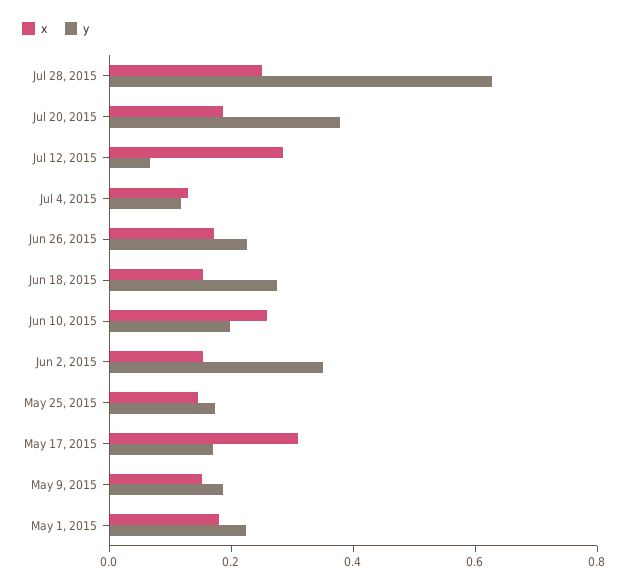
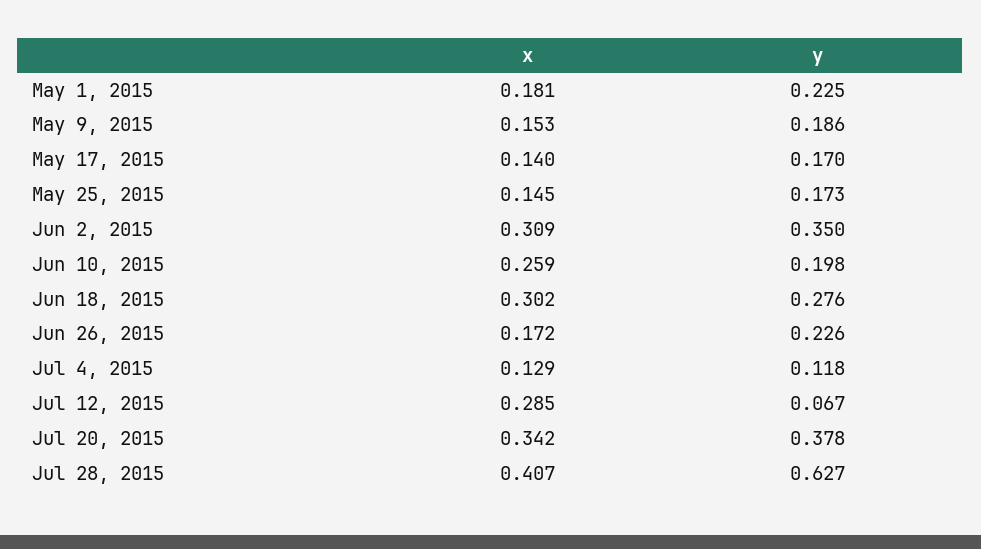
  {
    "x": {
-     "Jul 28, 2015": 0.25,
+     "Jul 28, 2015": 0.407,
-     "Jul 20, 2015": 0.2,
+     "Jul 20, 2015": 0.342,
      "Jul 12, 2015": 0.285,
      "Jul 4, 2015": 0.129,
      "Jun 26, 2015": 0.172,
-     "Jun 18, 2015": 0.15,
+     "Jun 18, 2015": 0.302,
      "Jun 10, 2015": 0.259,
-     "Jun 2, 2015": 0.15,
+     "Jun 2, 2015": 0.309,
      "May 25, 2015": 0.145,
-     "May 17, 2015": 0.3,
+     "May 17, 2015": 0.14,
      "May 9, 2015": 0.153,
      "May 1, 2015": 0.181
    },
    "y": {
      "Jul 28, 2015": 0.627,
      "Jul 20, 2015": 0.378,
      "Jul 12, 2015": 0.067,
      "Jul 4, 2015": 0.118,
      "Jun 26, 2015": 0.226,
      "Jun 18, 2015": 0.276,
      "Jun 10, 2015": 0.198,
      "Jun 2, 2015": 0.35,
      "May 25, 2015": 0.173,
      "May 17, 2015": 0.17,
      "May 9, 2015": 0.186,
      "May 1, 2015": 0.225
    }
  }

